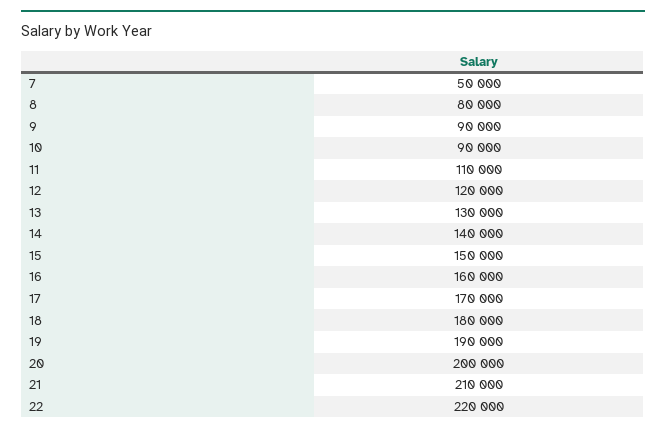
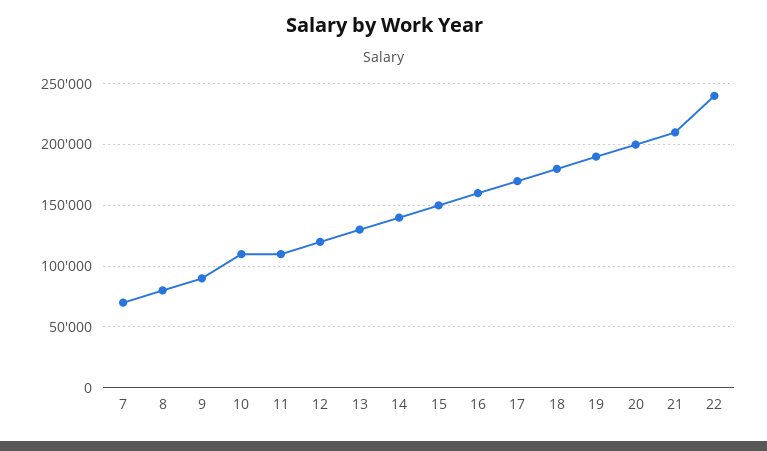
  {
-   "7": 50000,
+   "7": 70000,
    "8": 80000,
    "9": 90000,
-   "10": 90000,
+   "10": 110000,
    "11": 110000,
    "12": 120000,
    "13": 130000,
    "14": 140000,
    "15": 150000,
    "16": 160000,
    "17": 170000,
    "18": 180000,
    "19": 190000,
    "20": 200000,
    "21": 210000,
-   "22": 220000
+   "22": 240000
  }

